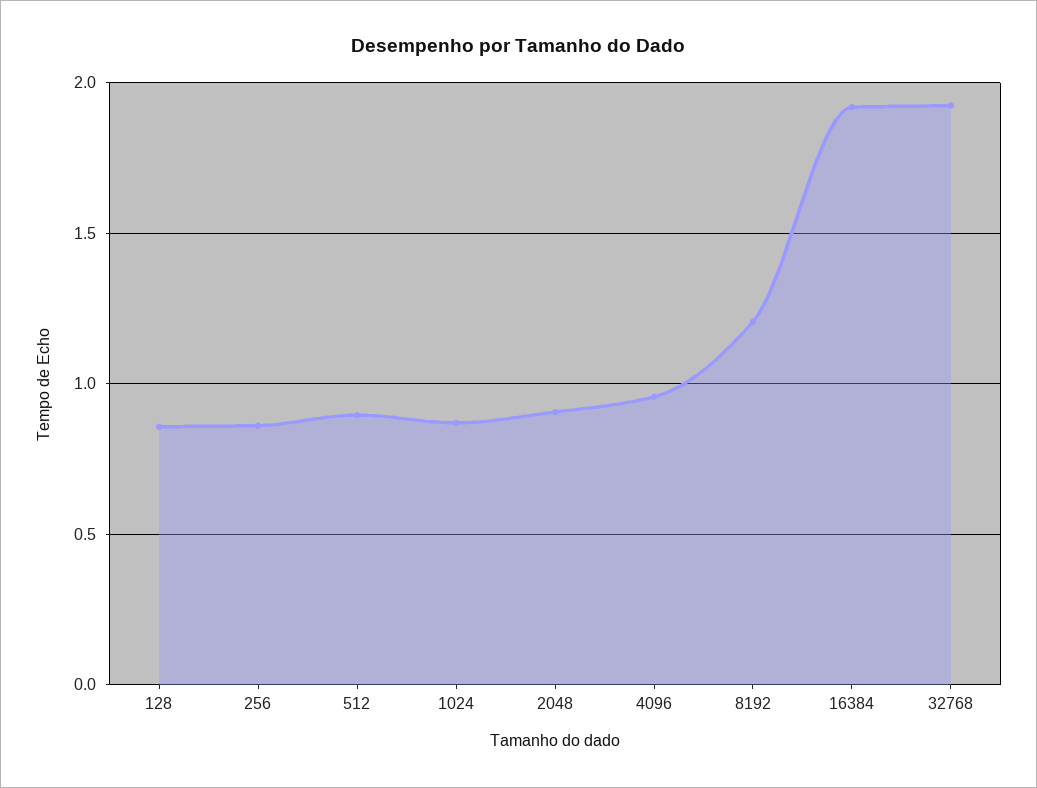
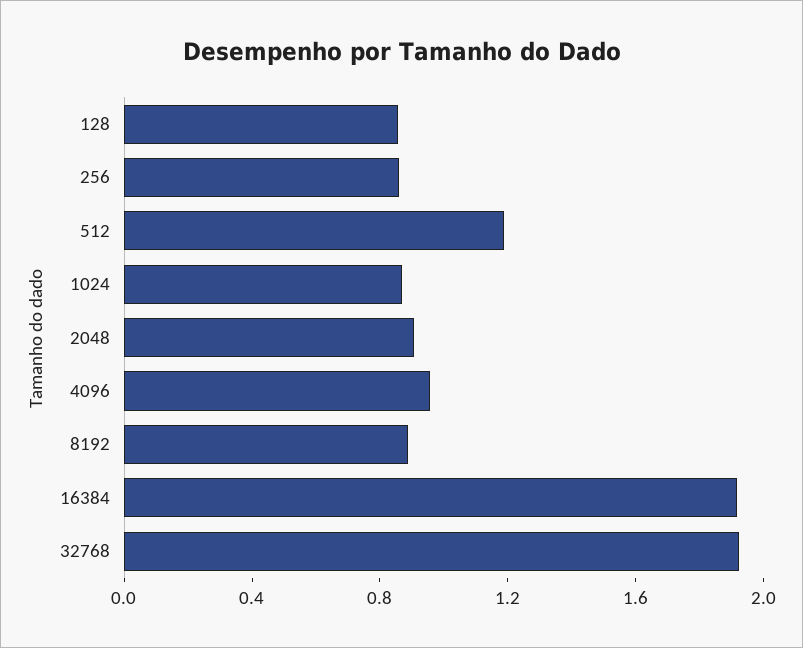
  {
    "128": 0.85,
    "256": 0.85,
-   "512": 0.9,
+   "512": 1.2,
    "1024": 0.85,
    "2048": 0.9,
    "4096": 0.95,
-   "8192": 1.2,
+   "8192": 0.9,
    "16384": 1.9,
    "32768": 1.9
  }

